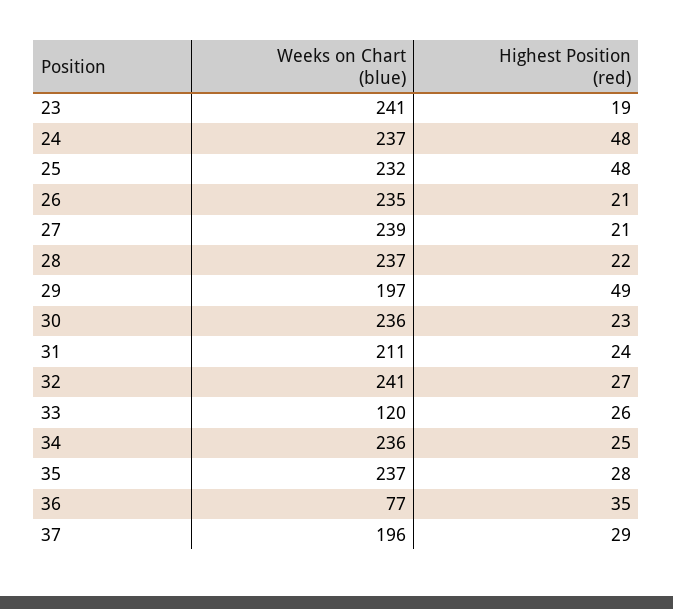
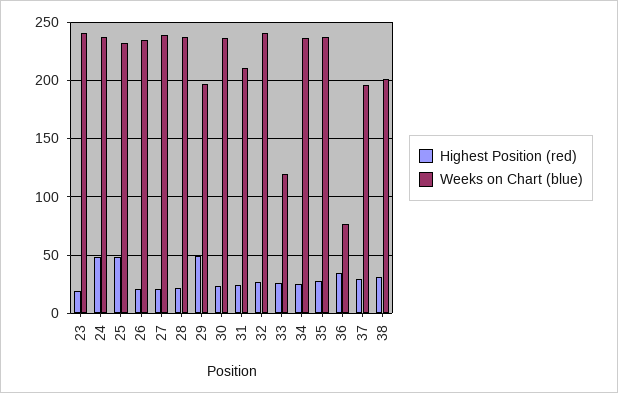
  {
    "Weeks on Chart (blue)": {
      "23": 241,
      "24": 237,
      "25": 232,
      "26": 235,
      "27": 239,
      "28": 237,
      "29": 197,
      "30": 236,
      "31": 211,
      "32": 241,
      "33": 120,
      "34": 236,
      "35": 237,
      "36": 77,
-     "37": 196
+     "37": 196,
+     "38": 200
    },
    "Highest Position (red)": {
      "23": 19,
      "24": 48,
      "25": 48,
      "26": 21,
      "27": 21,
      "28": 22,
      "29": 49,
      "30": 23,
      "31": 24,
      "32": 27,
      "33": 26,
      "34": 25,
      "35": 28,
      "36": 35,
-     "37": 29
+     "37": 29,
+     "38": 30
    }
  }

